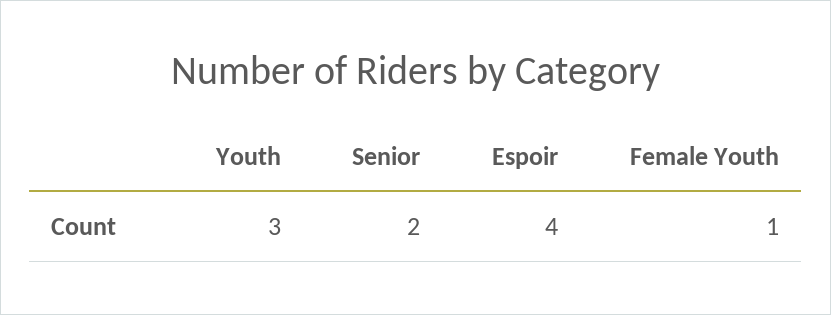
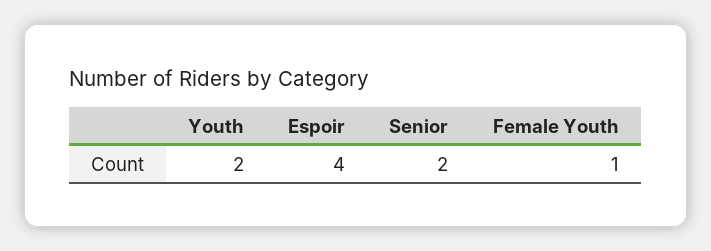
  {
-   "Youth": 3,
+   "Youth": 2,
    "Senior": 2,
    "Espoir": 4,
    "Female Youth": 1
  }

